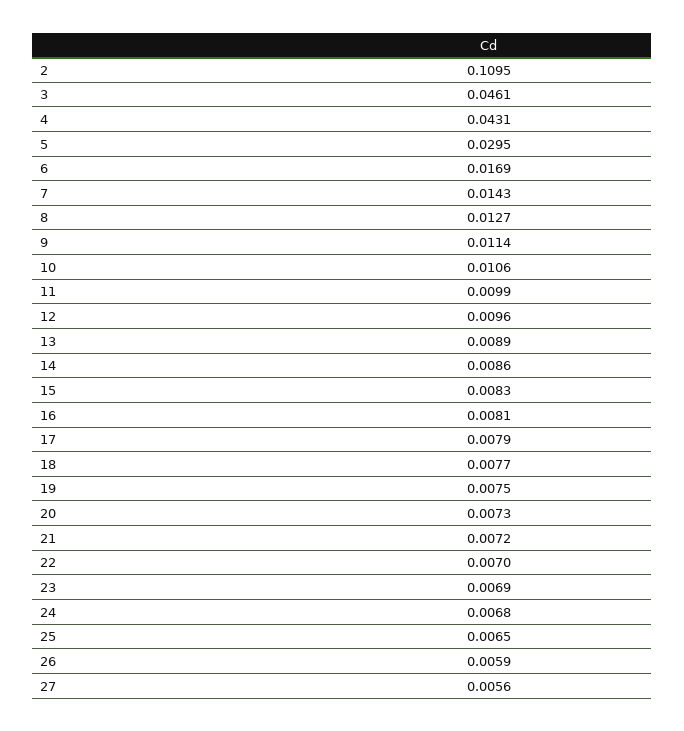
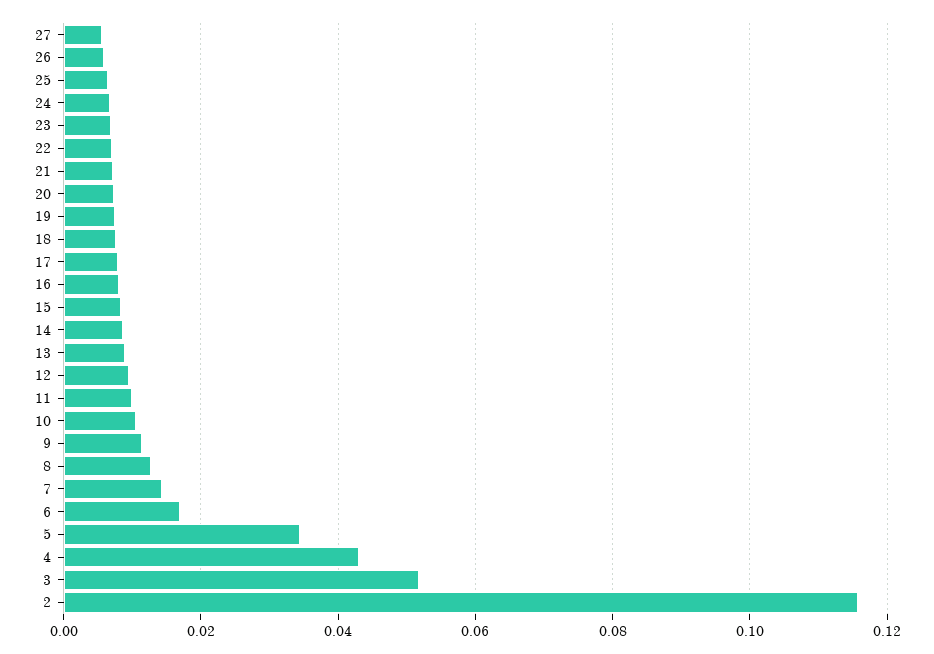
  {
-   "2": 0.1095,
+   "2": 0.116,
-   "3": 0.0461,
+   "3": 0.052,
    "4": 0.0431,
-   "5": 0.0295,
+   "5": 0.034,
    "6": 0.0169,
    "7": 0.0143,
    "8": 0.0127,
    "9": 0.0114,
    "10": 0.0106,
    "11": 0.0099,
    "12": 0.0096,
    "13": 0.0089,
    "14": 0.0086,
    "15": 0.0083,
    "16": 0.0081,
    "17": 0.0079,
    "18": 0.0077,
    "19": 0.0075,
    "20": 0.0073,
    "21": 0.0072,
    "22": 0.007,
    "23": 0.0069,
    "24": 0.0068,
    "25": 0.0065,
    "26": 0.0059,
    "27": 0.0056
  }

